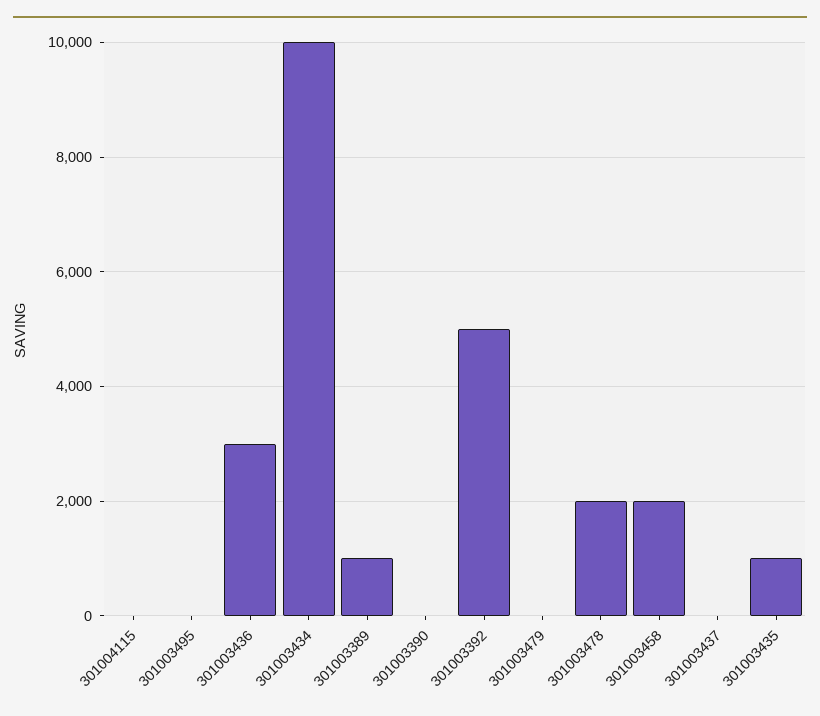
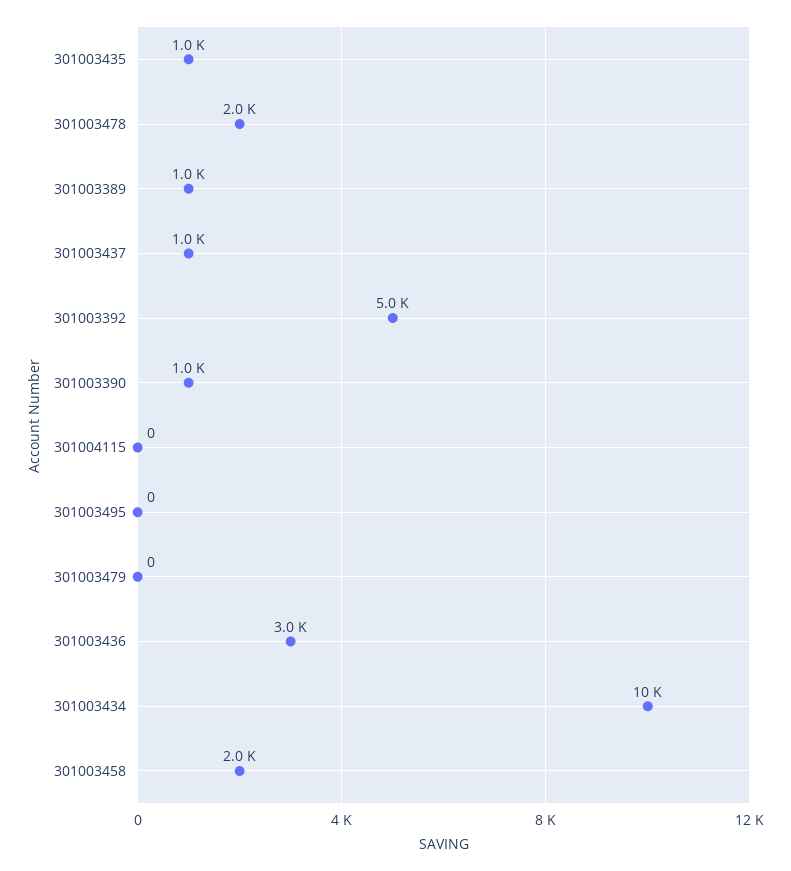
  {
    "301004115": 0,
    "301003495": 0,
    "301003436": 3000,
    "301003434": 10000,
    "301003389": 1000,
-   "301003390": 0,
+   "301003390": 1000,
    "301003392": 5000,
    "301003479": 0,
    "301003478": 2000,
    "301003458": 2000,
-   "301003437": 0,
+   "301003437": 1000,
    "301003435": 1000
  }

